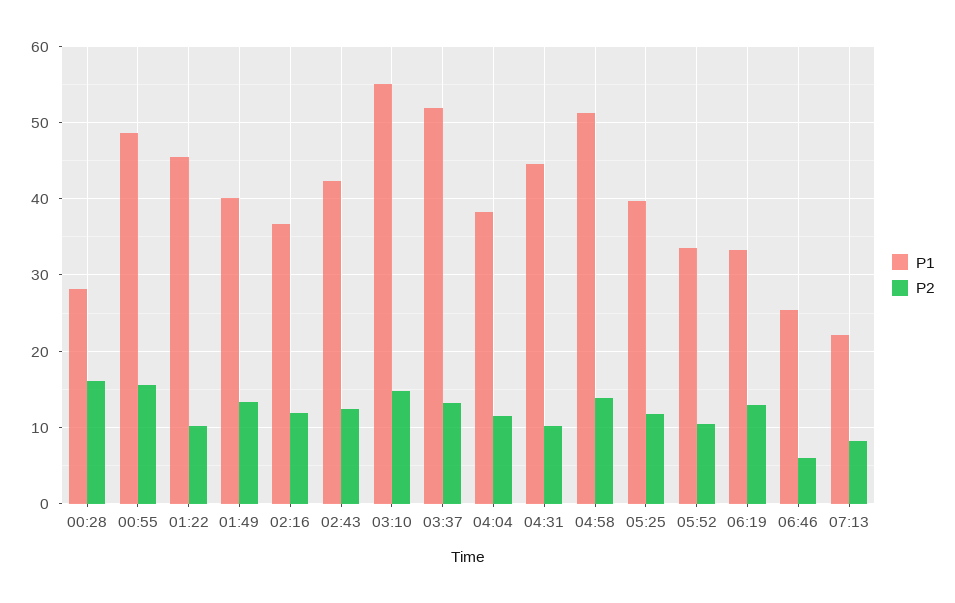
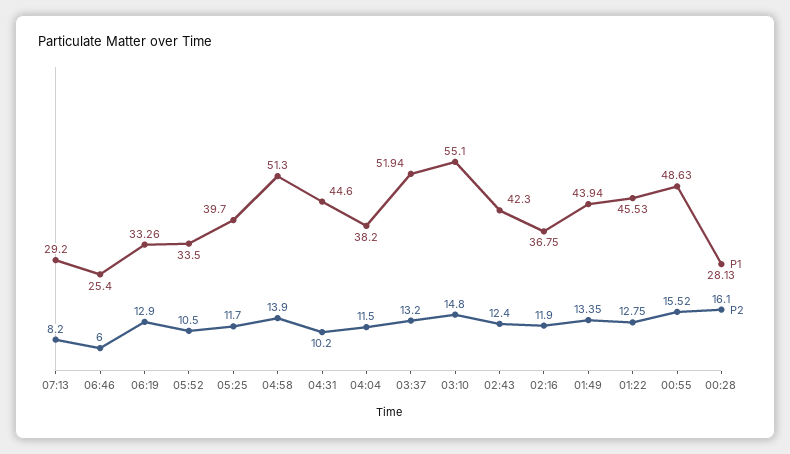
  {
    "P1": {
      "00:28": 28.13,
      "00:55": 48.63,
      "01:22": 45.53,
-     "01:49": 40,
+     "01:49": 43.94,
      "02:16": 36.75,
      "02:43": 42.3,
      "03:10": 55.1,
      "03:37": 51.94,
      "04:04": 38.2,
      "04:31": 44.6,
      "04:58": 51.3,
      "05:25": 39.7,
      "05:52": 33.5,
      "06:19": 33.26,
      "06:46": 25.4,
-     "07:13": 22
+     "07:13": 29.2
    },
    "P2": {
      "00:28": 16.1,
      "00:55": 15.52,
-     "01:22": 10,
+     "01:22": 12.75,
      "01:49": 13.35,
      "02:16": 11.9,
      "02:43": 12.4,
      "03:10": 14.8,
      "03:37": 13.2,
      "04:04": 11.5,
      "04:31": 10.2,
      "04:58": 13.9,
      "05:25": 11.7,
      "05:52": 10.5,
      "06:19": 12.9,
      "06:46": 6,
      "07:13": 8.2
    }
  }

